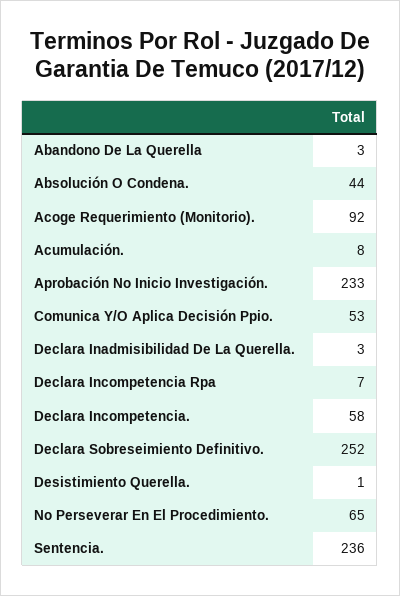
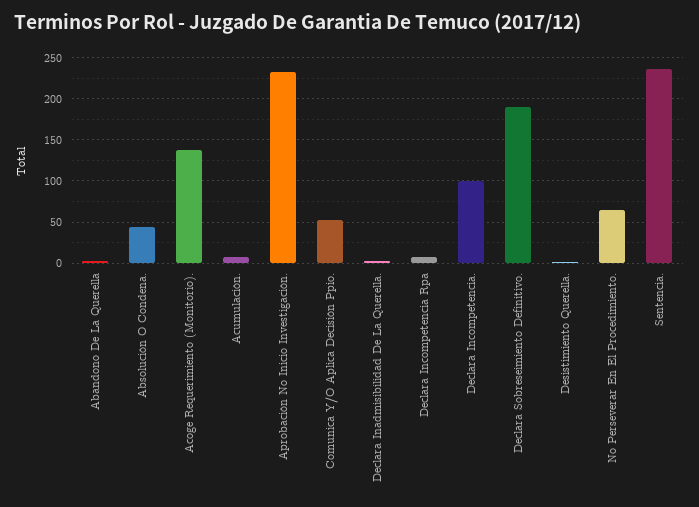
  {
    "Abandono De La Querella": 3,
    "Absolución O Condena.": 44,
-   "Acoge Requerimiento (Monitorio).": 92,
+   "Acoge Requerimiento (Monitorio).": 140,
    "Acumulación.": 8,
    "Aprobación No Inicio Investigación.": 233,
    "Comunica Y/O Aplica Decisión Ppio.": 53,
    "Declara Inadmisibilidad De La Querella.": 3,
    "Declara Incompetencia Rpa": 7,
-   "Declara Incompetencia.": 58,
+   "Declara Incompetencia.": 100,
-   "Declara Sobreseimiento Definitivo.": 252,
+   "Declara Sobreseimiento Definitivo.": 190,
    "Desistimiento Querella.": 1,
    "No Perseverar En El Procedimiento.": 65,
    "Sentencia.": 236
  }

